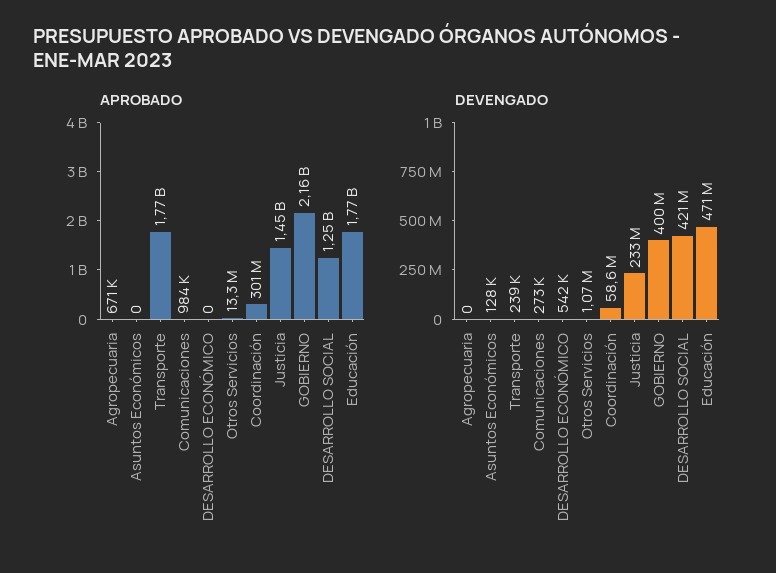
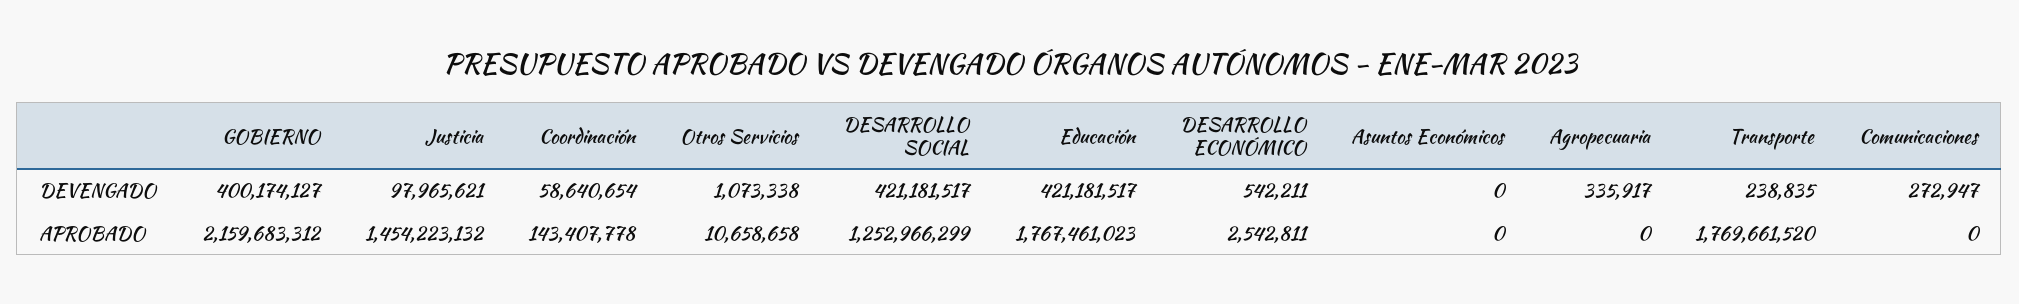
  {
    "APROBADO": {
-     "Agropecuaria": 671000,
+     "Agropecuaria": 0,
      "Asuntos Económicos": 0,
      "Transporte": 1769661520,
-     "Comunicaciones": 984000,
+     "Comunicaciones": 0,
-     "DESARROLLO ECONÓMICO": 0,
+     "DESARROLLO ECONÓMICO": 2542811,
-     "Otros Servicios": 13300000,
+     "Otros Servicios": 10658658,
-     "Coordinación": 301000000,
+     "Coordinación": 143407778,
      "Justicia": 1454223132,
      "GOBIERNO": 2159683312,
      "DESARROLLO SOCIAL": 1252966299,
      "Educación": 1767461023
    },
    "DEVENGADO": {
-     "Agropecuaria": 0,
+     "Agropecuaria": 335917,
-     "Asuntos Económicos": 128000,
+     "Asuntos Económicos": 0,
      "Transporte": 238835,
      "Comunicaciones": 272947,
      "DESARROLLO ECONÓMICO": 542211,
      "Otros Servicios": 1073338,
      "Coordinación": 58640654,
-     "Justicia": 233000000,
+     "Justicia": 97965621,
      "GOBIERNO": 400174127,
      "DESARROLLO SOCIAL": 421181517,
-     "Educación": 471000000
+     "Educación": 421181517
    }
  }

